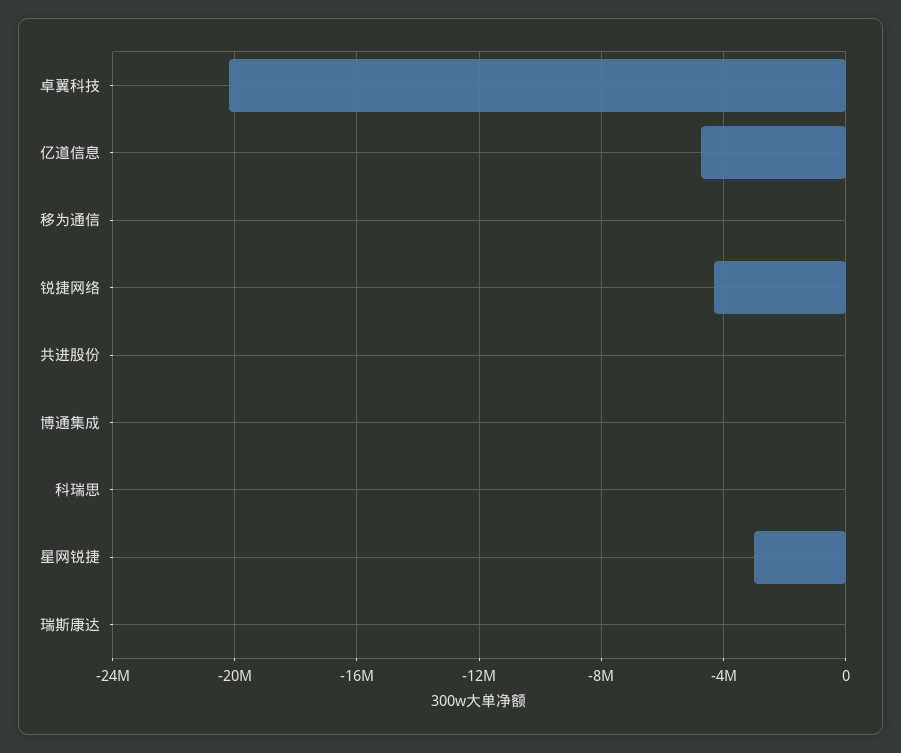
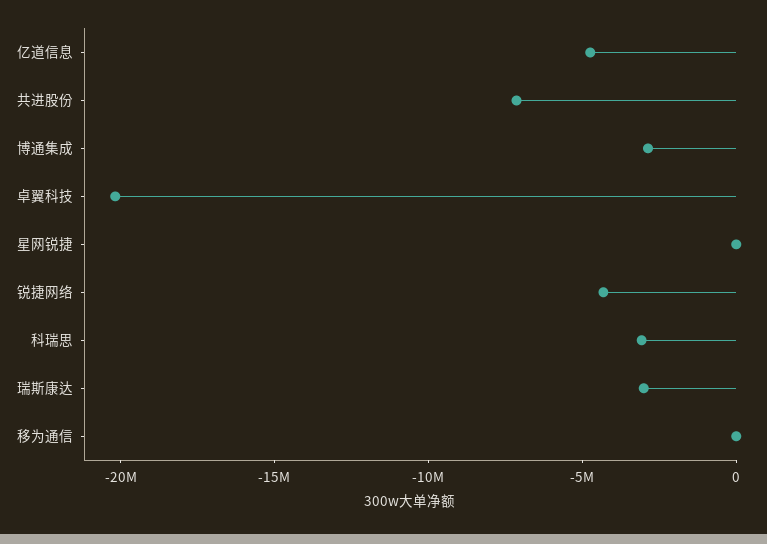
  {
    "卓翼科技": -20000000,
    "亿道信息": -4500000,
    "移为通信": 0,
    "锐捷网络": -4500000,
-   "共进股份": 0,
+   "共进股份": -7000000,
-   "博通集成": 0,
+   "博通集成": -3000000,
-   "科瑞思": 0,
+   "科瑞思": -3000000,
-   "星网锐捷": -3000000,
+   "星网锐捷": 0,
-   "瑞斯康达": 0
+   "瑞斯康达": -3000000
  }

